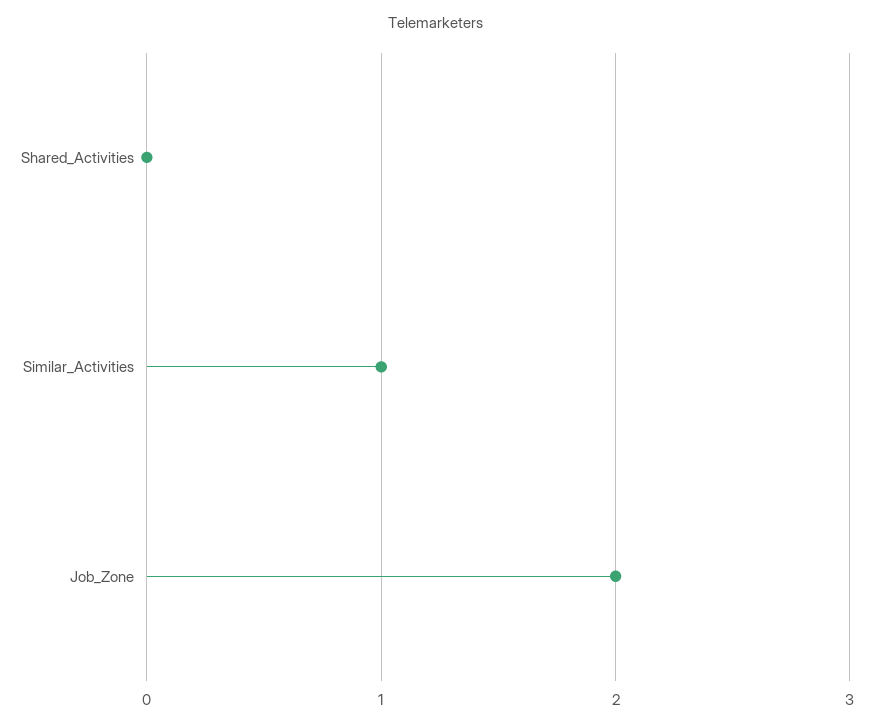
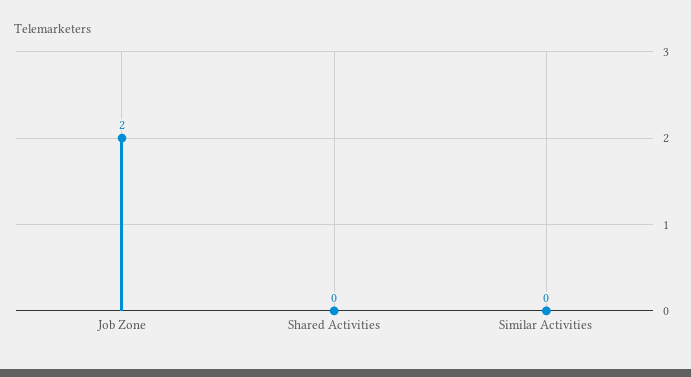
  {
    "Shared_Activities": 0,
-   "Similar_Activities": 1,
+   "Similar_Activities": 0,
    "Job_Zone": 2
  }

